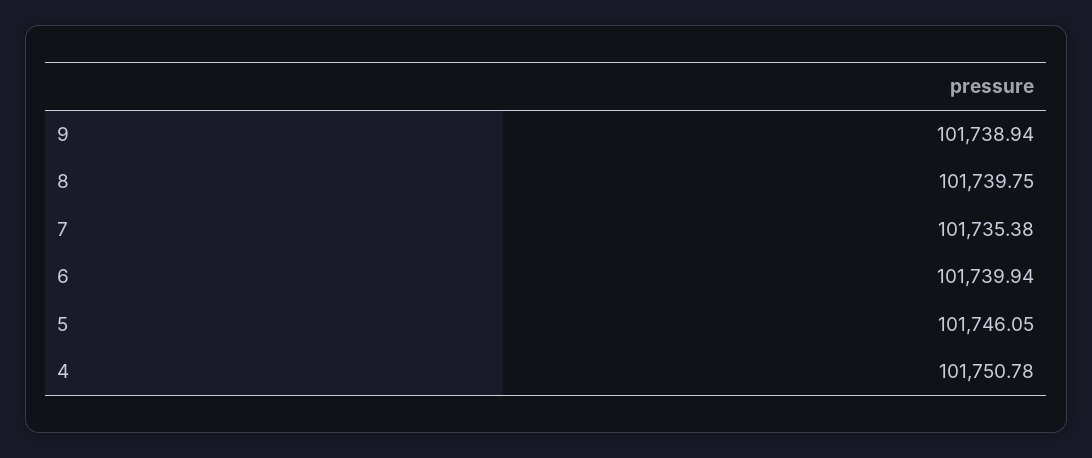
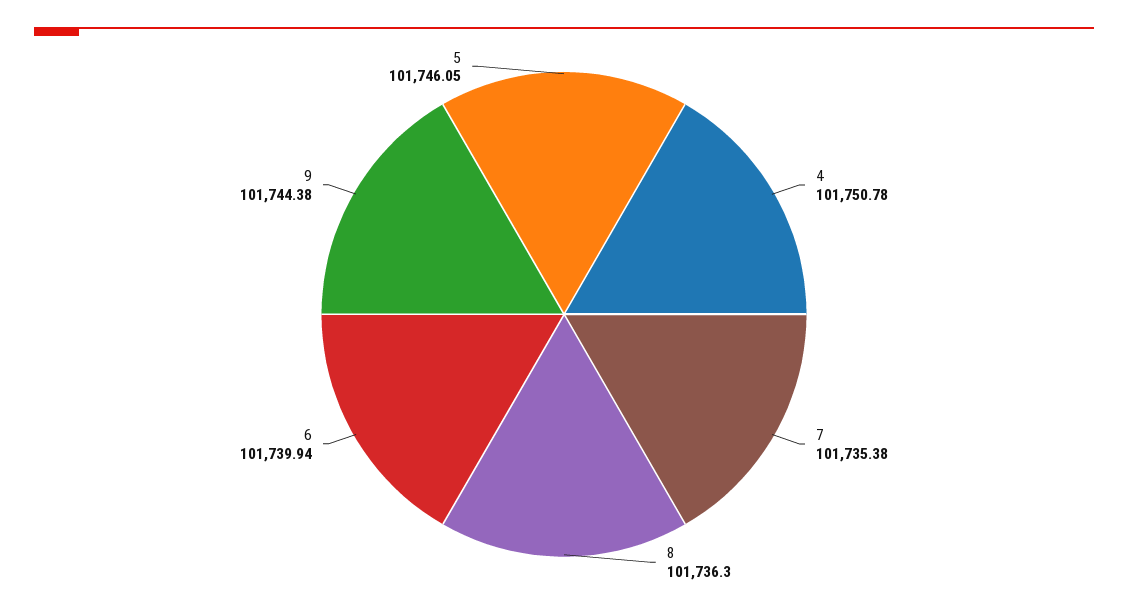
  {
-   "9": 101738.94,
+   "9": 101744.38,
-   "8": 101739.75,
+   "8": 101736.3,
    "7": 101735.38,
    "6": 101739.94,
    "5": 101746.05,
    "4": 101750.78
  }

